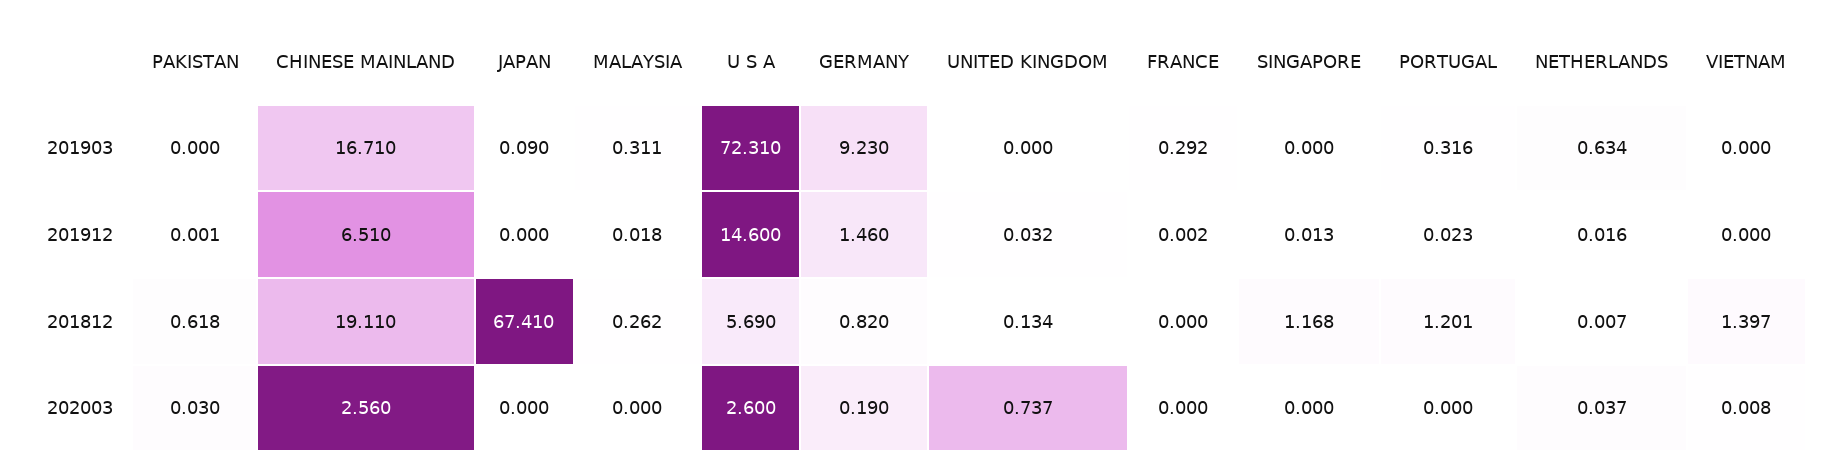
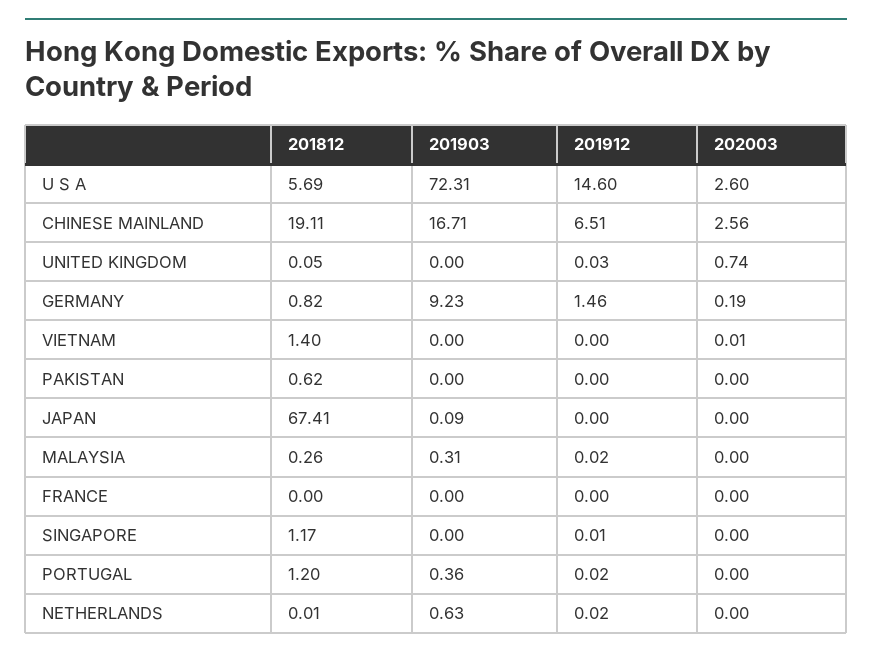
  {
    "PAKISTAN": {
      "201903": 0,
      "201912": 0.001,
      "201812": 0.618,
-     "202003": 0.03
+     "202003": 0
    },
    "CHINESE MAINLAND": {
      "201903": 16.71,
      "201912": 6.51,
      "201812": 19.11,
      "202003": 2.56
    },
    "JAPAN": {
      "201903": 0.09,
      "201912": 0,
      "201812": 67.41,
      "202003": 0
    },
    "MALAYSIA": {
      "201903": 0.311,
      "201912": 0.018,
      "201812": 0.262,
      "202003": 0
    },
    "U S A": {
      "201903": 72.31,
      "201912": 14.6,
      "201812": 5.69,
      "202003": 2.6
    },
    "GERMANY": {
      "201903": 9.23,
      "201912": 1.46,
      "201812": 0.82,
      "202003": 0.19
    },
    "UNITED KINGDOM": {
      "201903": 0,
      "201912": 0.032,
-     "201812": 0.134,
+     "201812": 0.05,
      "202003": 0.737
    },
    "FRANCE": {
-     "201903": 0.292,
+     "201903": 0,
      "201912": 0.002,
      "201812": 0,
      "202003": 0
    },
    "SINGAPORE": {
      "201903": 0,
      "201912": 0.013,
      "201812": 1.168,
      "202003": 0
    },
    "PORTUGAL": {
-     "201903": 0.316,
+     "201903": 0.36,
      "201912": 0.023,
      "201812": 1.201,
      "202003": 0
    },
    "NETHERLANDS": {
      "201903": 0.634,
      "201912": 0.016,
      "201812": 0.007,
-     "202003": 0.037
+     "202003": 0
    },
    "VIETNAM": {
      "201903": 0,
      "201912": 0,
      "201812": 1.397,
      "202003": 0.008
    }
  }

